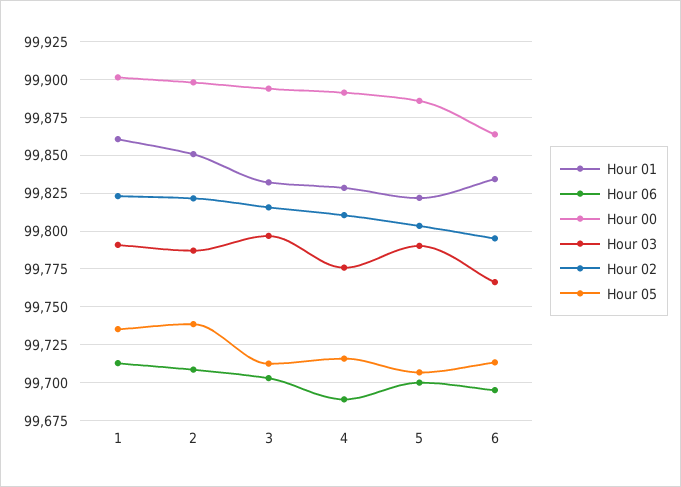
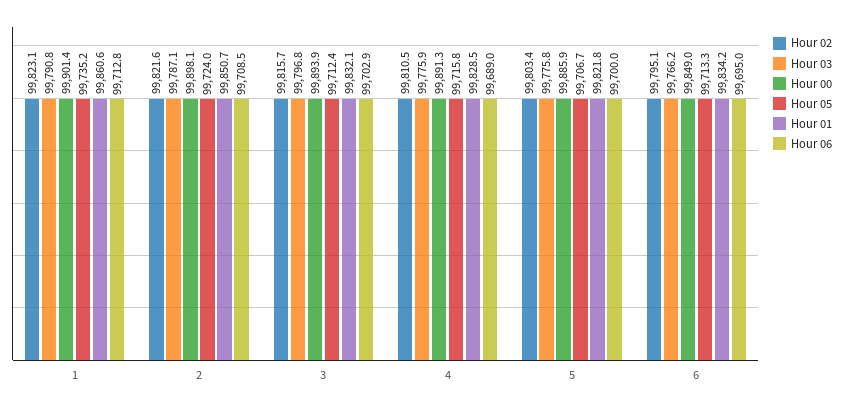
  {
    "Hour 01": {
      "1": 99860.6,
      "2": 99850.7,
      "3": 99832.1,
      "4": 99828.5,
      "5": 99821.8,
      "6": 99834.2
    },
    "Hour 06": {
      "1": 99712.8,
      "2": 99708.5,
      "3": 99702.9,
      "4": 99689,
      "5": 99700,
      "6": 99695
    },
    "Hour 00": {
      "1": 99901.4,
      "2": 99898.1,
      "3": 99893.9,
      "4": 99891.3,
      "5": 99885.9,
-     "6": 99865
+     "6": 99849
    },
    "Hour 03": {
      "1": 99790.8,
      "2": 99787.1,
      "3": 99796.8,
      "4": 99775.9,
-     "5": 99790,
+     "5": 99775.8,
      "6": 99766.2
    },
    "Hour 02": {
      "1": 99823.1,
      "2": 99821.6,
      "3": 99815.7,
      "4": 99810.5,
      "5": 99803.4,
      "6": 99795.1
    },
    "Hour 05": {
      "1": 99735.2,
-     "2": 99740,
+     "2": 99724,
      "3": 99712.4,
      "4": 99715.8,
      "5": 99706.7,
      "6": 99713.3
    }
  }

